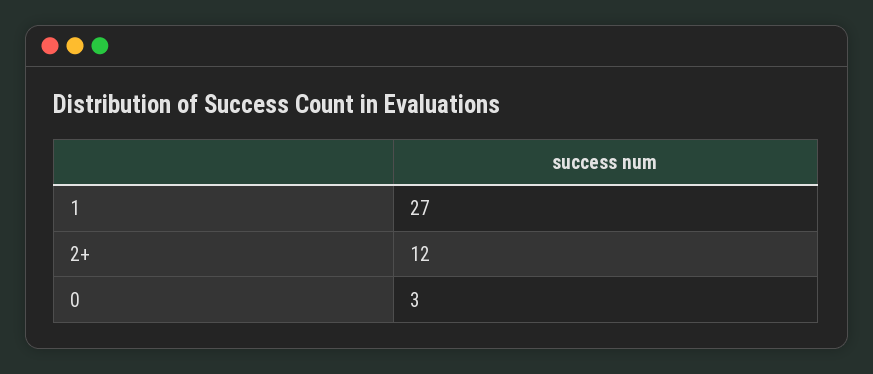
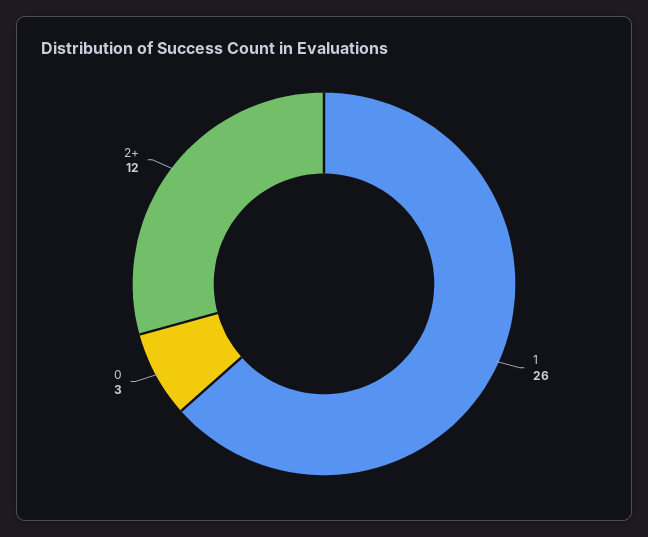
  {
-   "1": 27,
+   "1": 26,
    "2+": 12,
    "0": 3
  }

